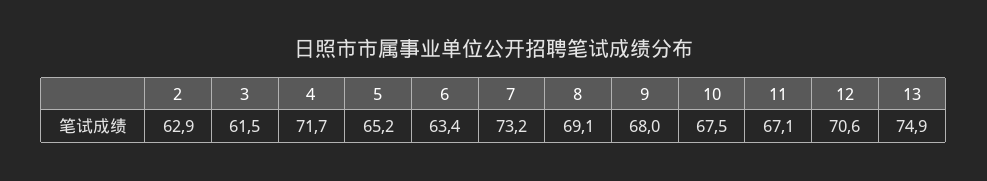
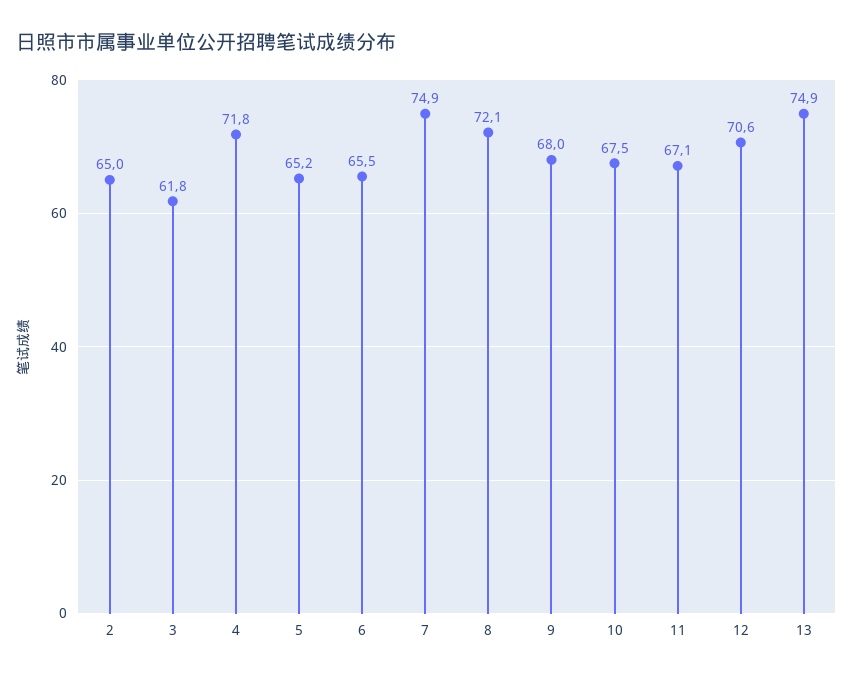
  {
-   "2": 62.9,
+   "2": 65,
-   "3": 61.5,
+   "3": 61.8,
-   "4": 71.7,
+   "4": 71.8,
    "5": 65.2,
-   "6": 63.4,
+   "6": 65.5,
-   "7": 73.2,
+   "7": 74.9,
-   "8": 69.1,
+   "8": 72.1,
    "9": 68,
    "10": 67.5,
    "11": 67.1,
    "12": 70.6,
    "13": 74.9
  }

